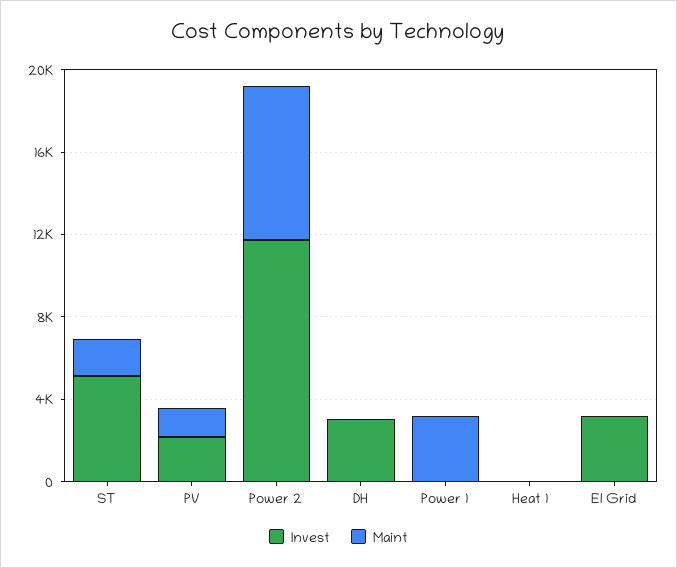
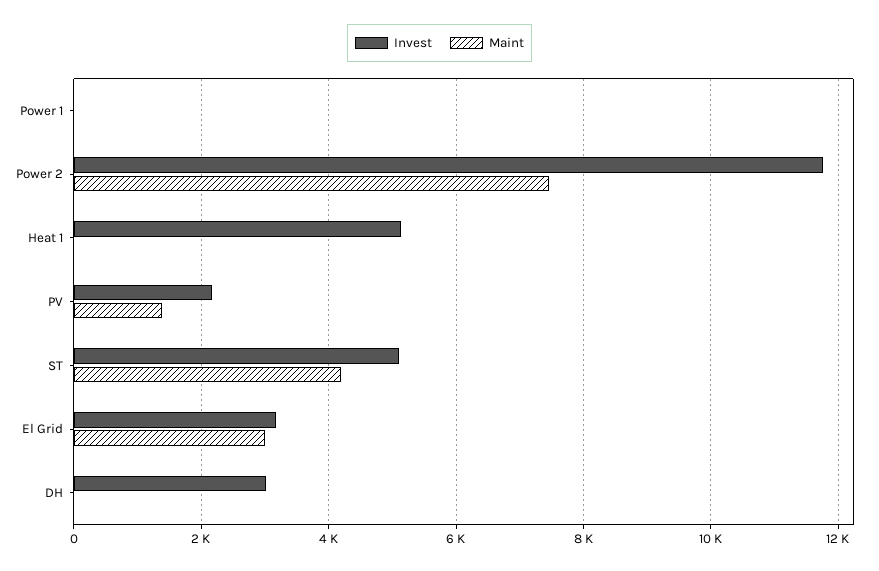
  {
    "Invest": {
      "ST": 5200,
      "PV": 2200,
      "Power 2": 11800,
      "DH": 3000,
      "Power 1": 0,
-     "Heat 1": 0,
+     "Heat 1": 5200,
      "El Grid": 3200
    },
    "Maint": {
-     "ST": 2000,
+     "ST": 4200,
      "PV": 1400,
      "Power 2": 7400,
      "DH": 0,
-     "Power 1": 3000,
+     "Power 1": 0,
      "Heat 1": 0,
-     "El Grid": 0
+     "El Grid": 3000
    }
  }

